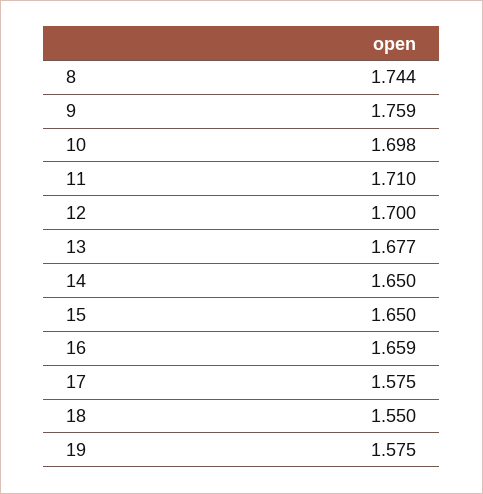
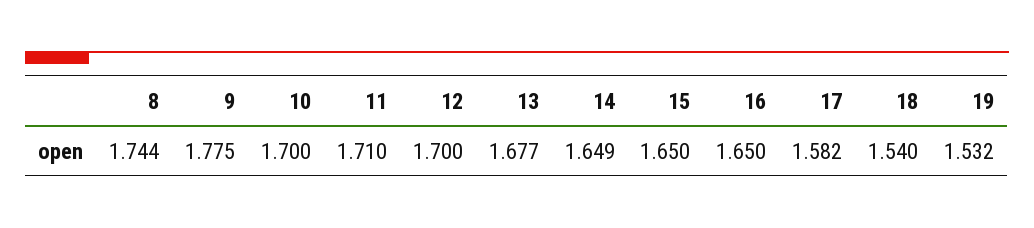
  {
    "8": 1.744,
-   "9": 1.759,
+   "9": 1.775,
-   "10": 1.698,
+   "10": 1.7,
    "11": 1.71,
    "12": 1.7,
    "13": 1.677,
-   "14": 1.65,
+   "14": 1.649,
    "15": 1.65,
-   "16": 1.659,
+   "16": 1.65,
-   "17": 1.575,
+   "17": 1.582,
-   "18": 1.55,
+   "18": 1.54,
-   "19": 1.575
+   "19": 1.532
  }

